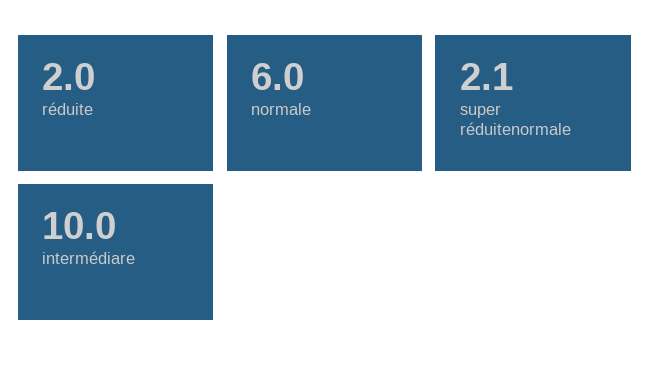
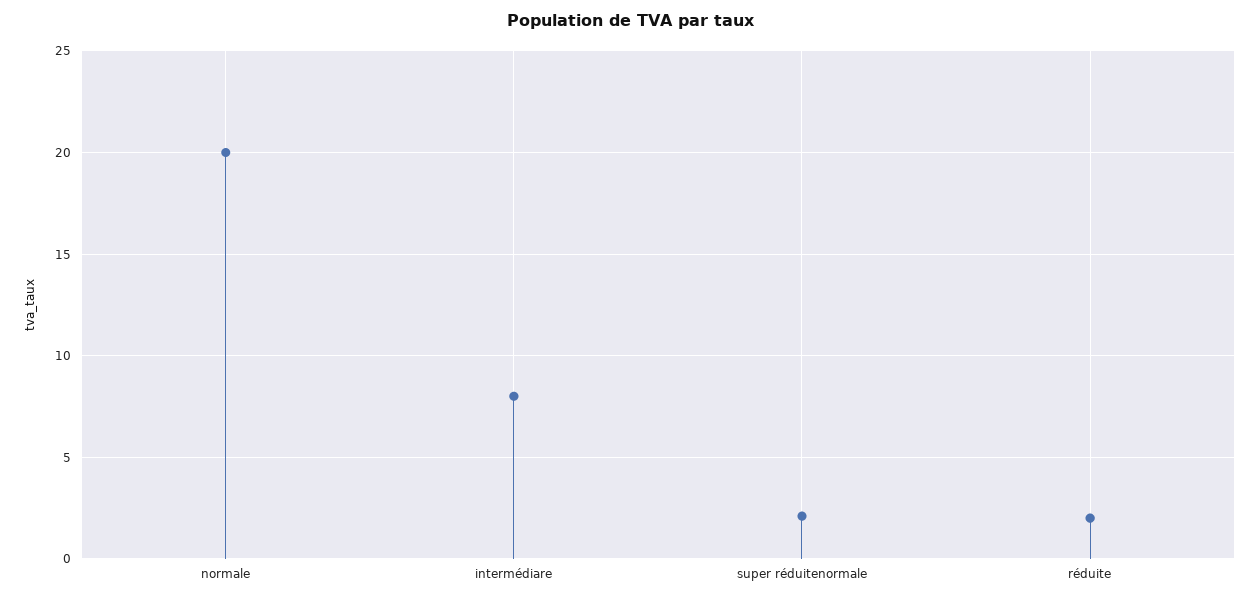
  {
    "réduite": 2,
-   "normale": 6,
+   "normale": 20,
    "super réduitenormale": 2.1,
-   "intermédiare": 10
+   "intermédiare": 8
  }

